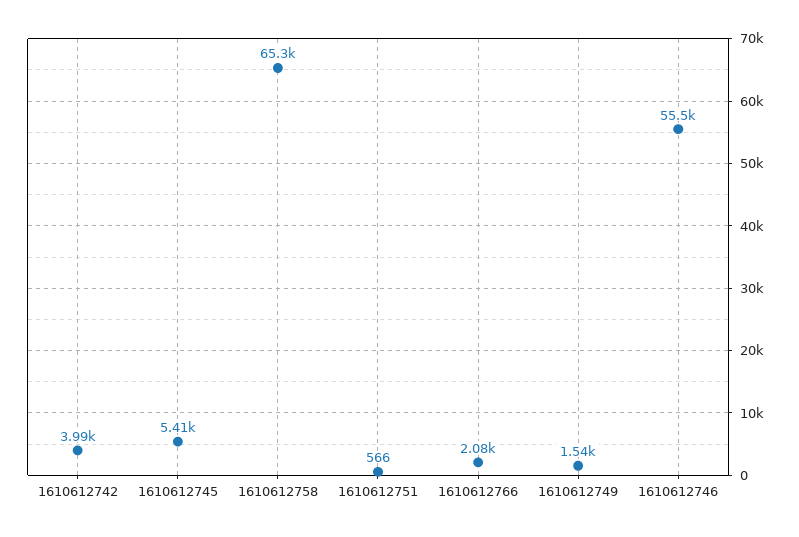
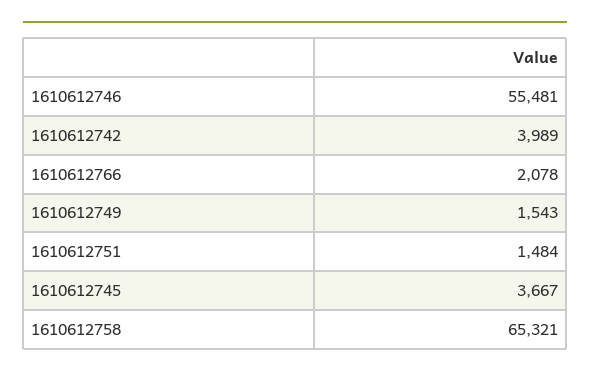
  {
    "1610612742": 3989,
-   "1610612745": 5410,
+   "1610612745": 3667,
    "1610612758": 65321,
-   "1610612751": 566,
+   "1610612751": 1484,
    "1610612766": 2078,
    "1610612749": 1543,
    "1610612746": 55481
  }

